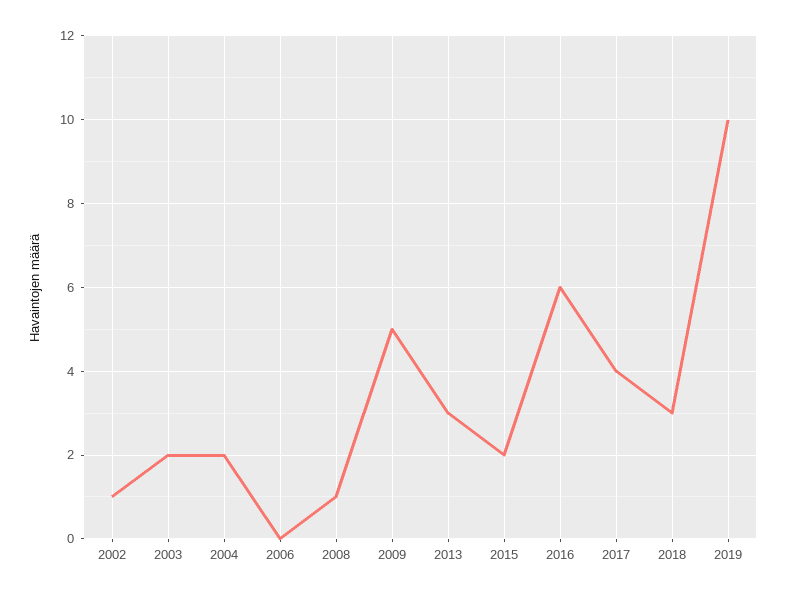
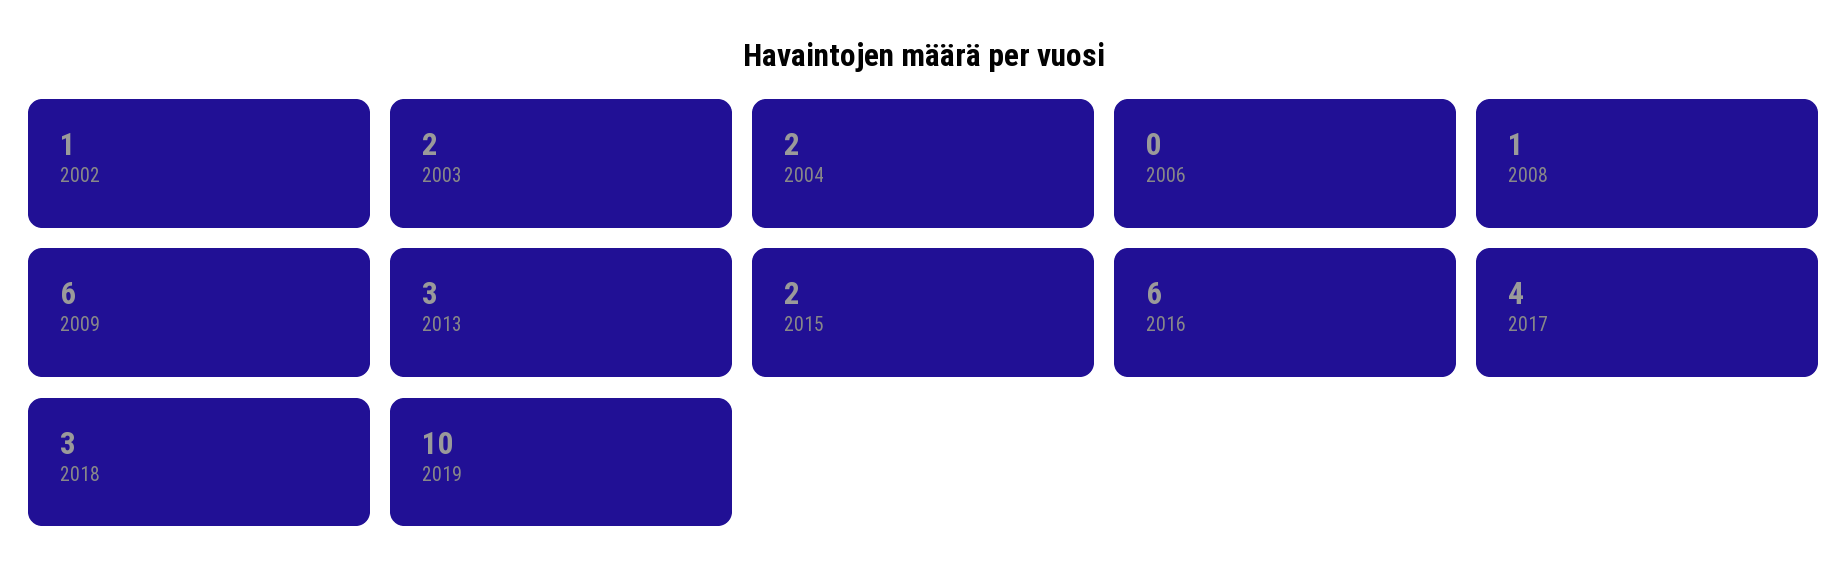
  {
    "2002": 1,
    "2003": 2,
    "2004": 2,
    "2006": 0,
    "2008": 1,
-   "2009": 5,
+   "2009": 6,
    "2013": 3,
    "2015": 2,
    "2016": 6,
    "2017": 4,
    "2018": 3,
    "2019": 10
  }

